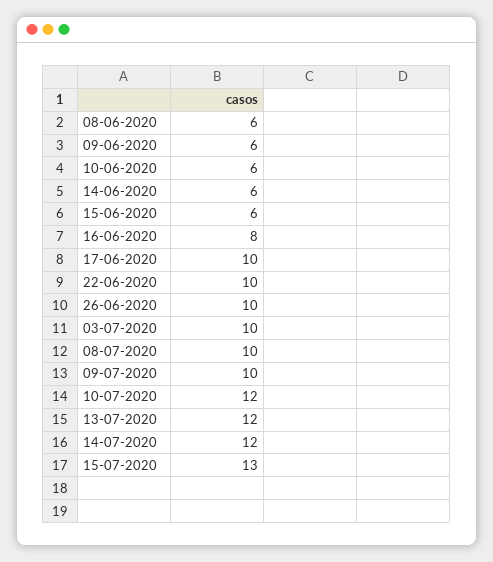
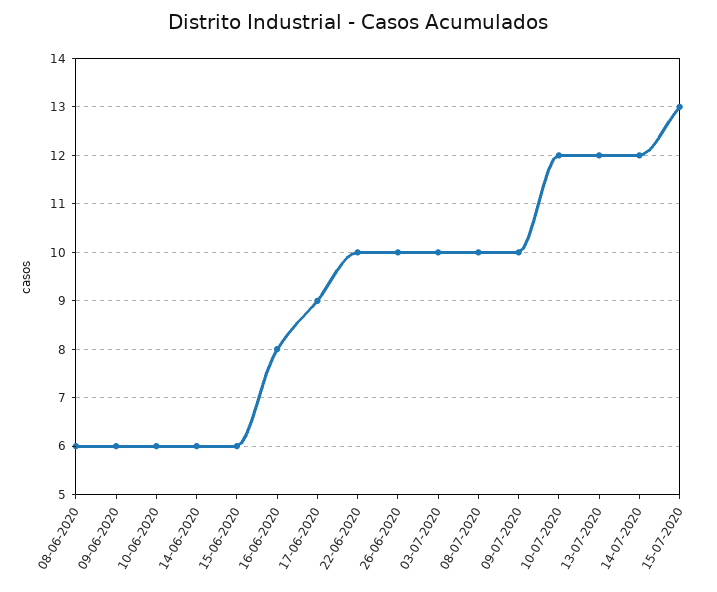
  {
    "08-06-2020": 6,
    "09-06-2020": 6,
    "10-06-2020": 6,
    "14-06-2020": 6,
    "15-06-2020": 6,
    "16-06-2020": 8,
-   "17-06-2020": 10,
+   "17-06-2020": 9,
    "22-06-2020": 10,
    "26-06-2020": 10,
    "03-07-2020": 10,
    "08-07-2020": 10,
    "09-07-2020": 10,
    "10-07-2020": 12,
    "13-07-2020": 12,
    "14-07-2020": 12,
    "15-07-2020": 13
  }

